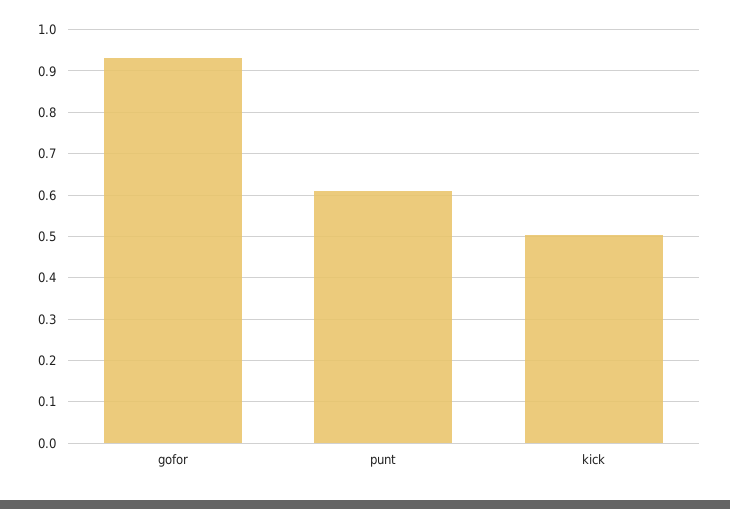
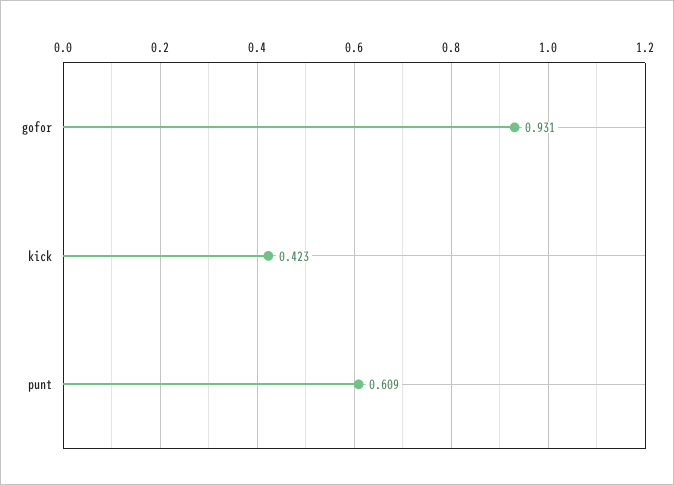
  {
    "gofor": 0.931,
    "punt": 0.609,
-   "kick": 0.5
+   "kick": 0.423
  }

